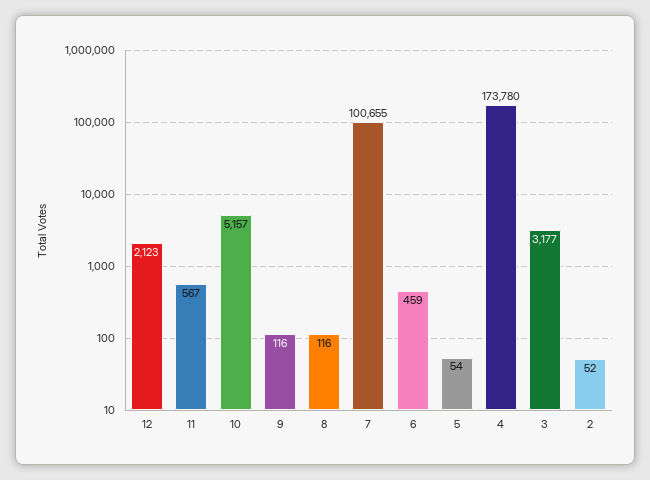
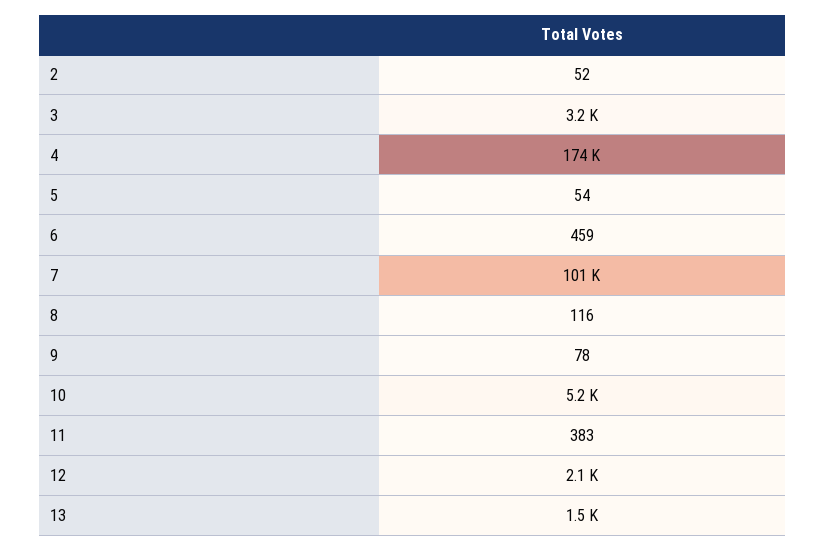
  {
    "12": 2123,
-   "11": 567,
+   "11": 383,
    "10": 5157,
-   "9": 116,
+   "9": 78,
    "8": 116,
    "7": 100655,
    "6": 459,
    "5": 54,
    "4": 173780,
    "3": 3177,
-   "2": 52
+   "2": 52,
+   "13": 1500
  }

